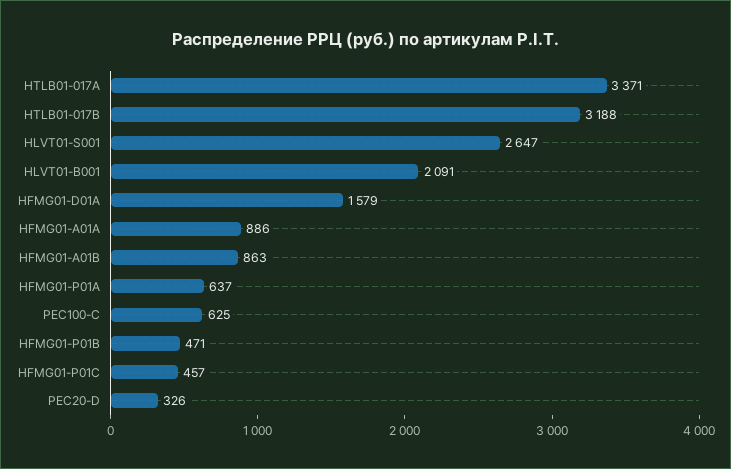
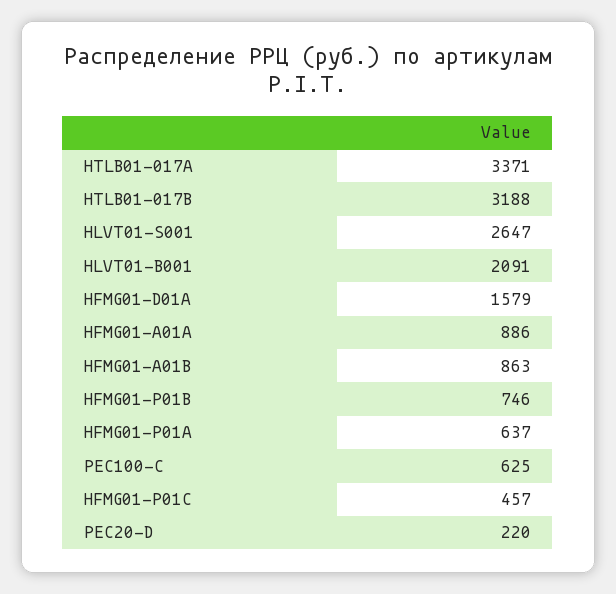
  {
    "HTLB01-017A": 3371,
    "HTLB01-017B": 3188,
    "HLVT01-S001": 2647,
    "HLVT01-B001": 2091,
    "HFMG01-D01A": 1579,
    "HFMG01-A01A": 886,
    "HFMG01-A01B": 863,
    "HFMG01-P01A": 637,
    "PEC100-C": 625,
-   "HFMG01-P01B": 471,
+   "HFMG01-P01B": 746,
    "HFMG01-P01C": 457,
-   "PEC20-D": 326
+   "PEC20-D": 220
  }

